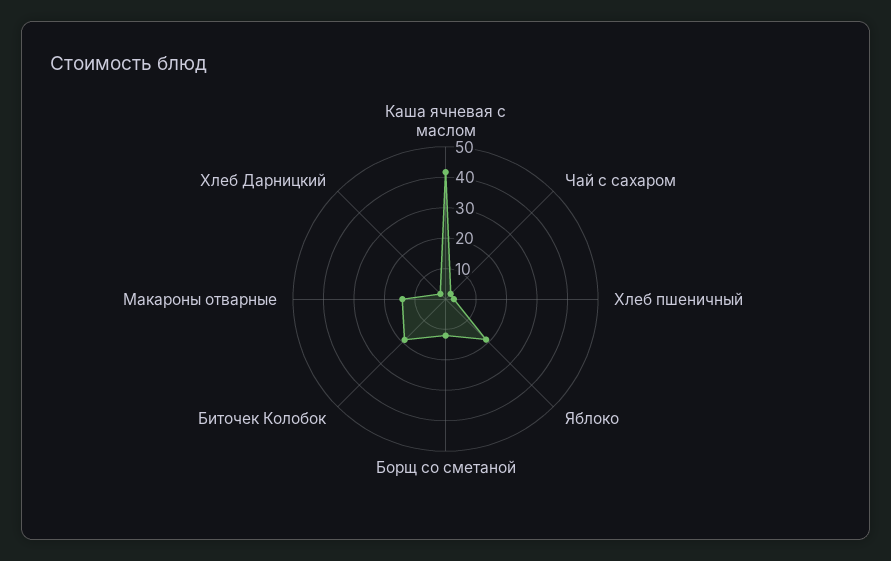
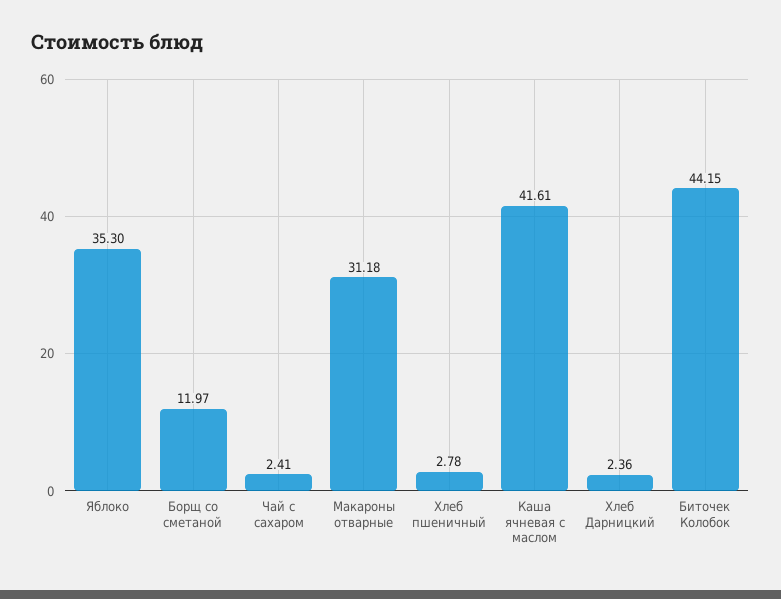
  {
    "Каша ячневая с маслом": 41.61,
    "Чай с сахаром": 2.41,
    "Хлеб пшеничный": 2.78,
-   "Яблоко": 20,
+   "Яблоко": 35.3,
    "Борщ со сметаной": 11.97,
-   "Биточек Колобок": 20,
+   "Биточек Колобок": 44.15,
-   "Макароны отварные": 15,
+   "Макароны отварные": 31.18,
    "Хлеб Дарницкий": 2.36
  }

